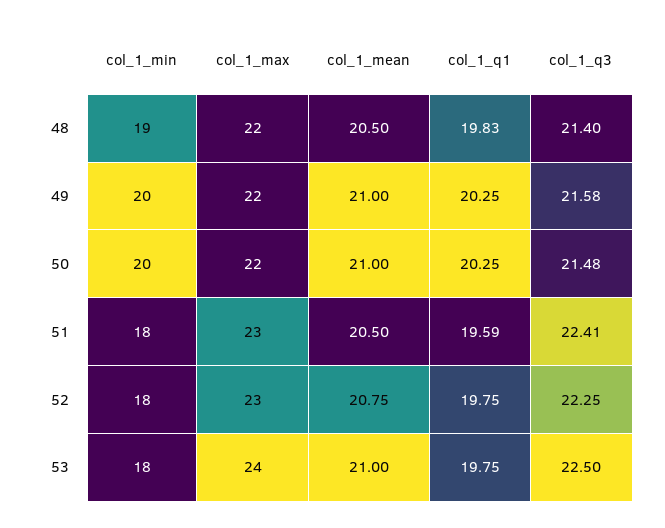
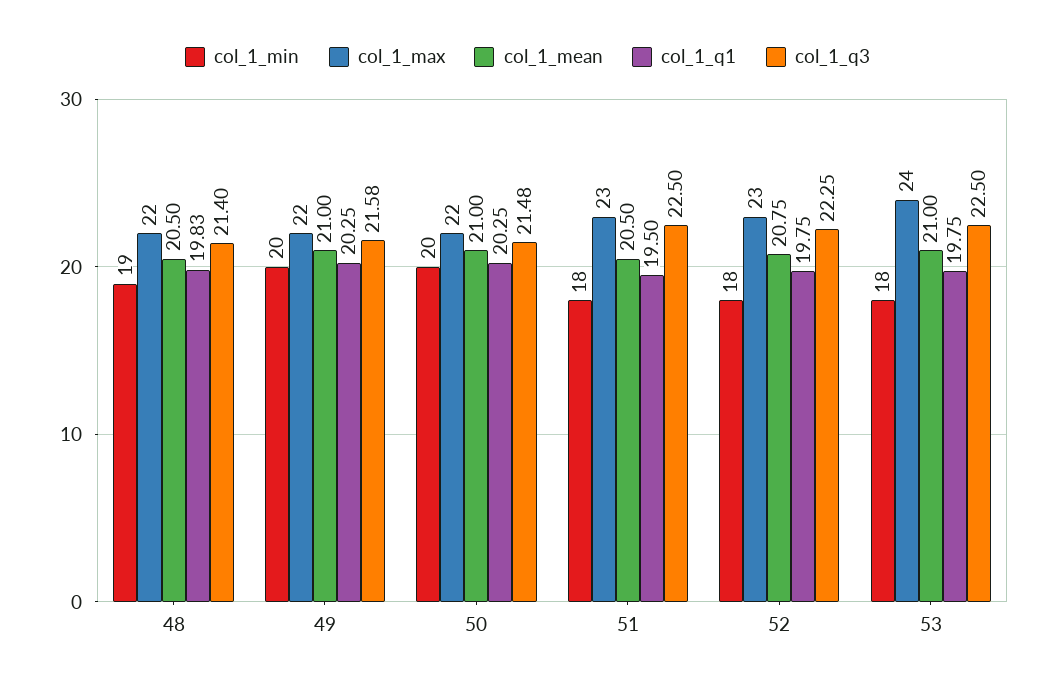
  {
    "col_1_min": {
      "48": 19,
      "49": 20,
      "50": 20,
      "51": 18,
      "52": 18,
      "53": 18
    },
    "col_1_max": {
      "48": 22,
      "49": 22,
      "50": 22,
      "51": 23,
      "52": 23,
      "53": 24
    },
    "col_1_mean": {
      "48": 20.5,
      "49": 21,
      "50": 21,
      "51": 20.5,
      "52": 20.75,
      "53": 21
    },
    "col_1_q1": {
      "48": 19.83,
      "49": 20.25,
      "50": 20.25,
-     "51": 19.59,
+     "51": 19.5,
      "52": 19.75,
      "53": 19.75
    },
    "col_1_q3": {
      "48": 21.4,
      "49": 21.58,
      "50": 21.48,
-     "51": 22.41,
+     "51": 22.5,
      "52": 22.25,
      "53": 22.5
    }
  }

